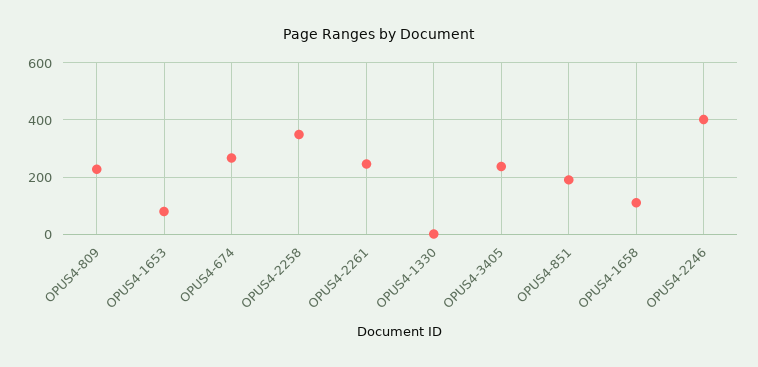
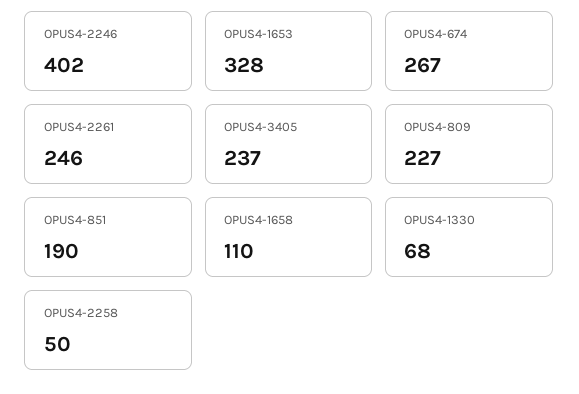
  {
    "OPUS4-809": 227,
-   "OPUS4-1653": 75,
+   "OPUS4-1653": 328,
    "OPUS4-674": 267,
-   "OPUS4-2258": 350,
+   "OPUS4-2258": 50,
    "OPUS4-2261": 246,
-   "OPUS4-1330": 0,
+   "OPUS4-1330": 68,
    "OPUS4-3405": 237,
    "OPUS4-851": 190,
    "OPUS4-1658": 110,
    "OPUS4-2246": 402
  }

